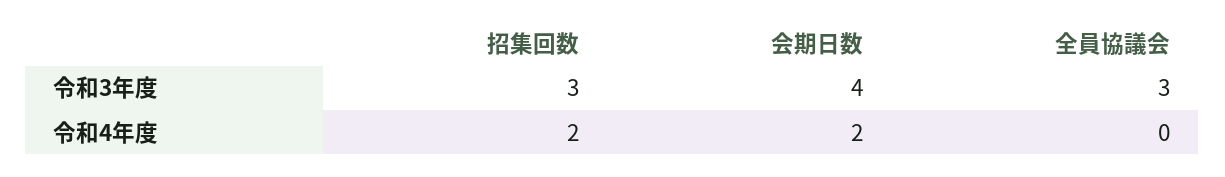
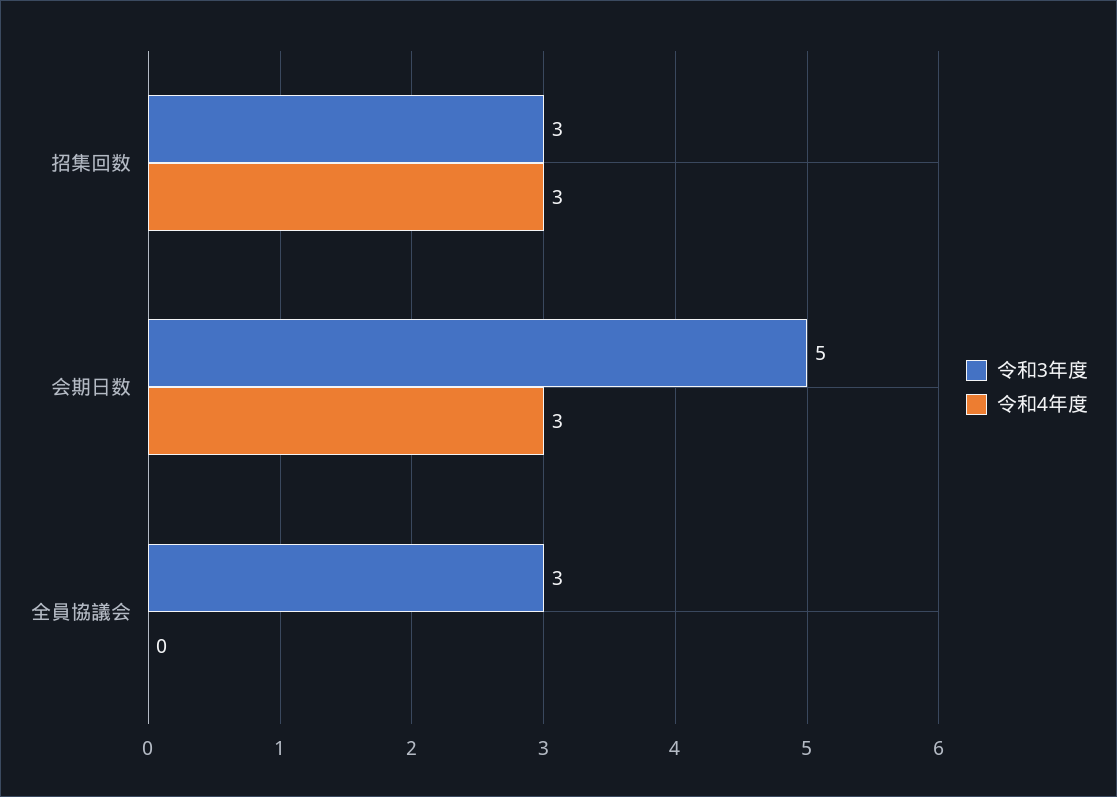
  {
    "令和3年度": {
      "招集回数": 3,
-     "会期日数": 4,
+     "会期日数": 5,
      "全員協議会": 3
    },
    "令和4年度": {
-     "招集回数": 2,
+     "招集回数": 3,
-     "会期日数": 2,
+     "会期日数": 3,
      "全員協議会": 0
    }
  }

